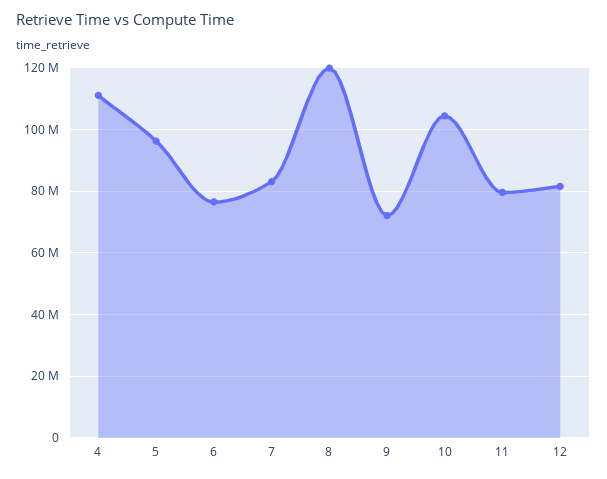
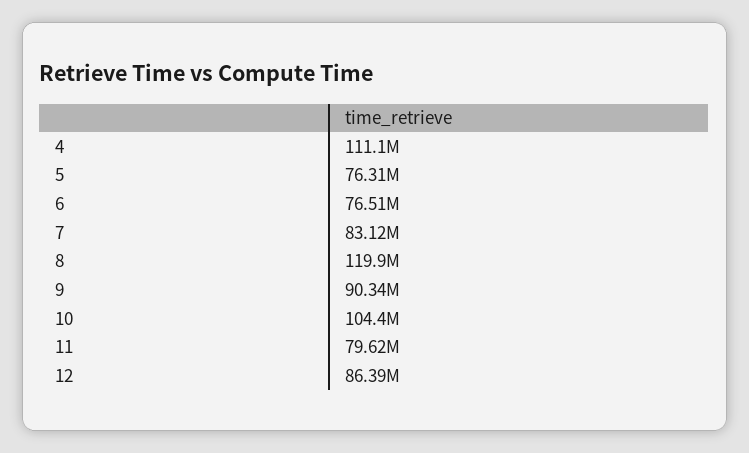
  {
    "4": 111100000,
-   "5": 96000000,
+   "5": 76310000,
    "6": 76510000,
    "7": 83120000,
    "8": 119900000,
-   "9": 72000000,
+   "9": 90340000,
    "10": 104400000,
    "11": 79620000,
-   "12": 82000000
+   "12": 86390000
  }

